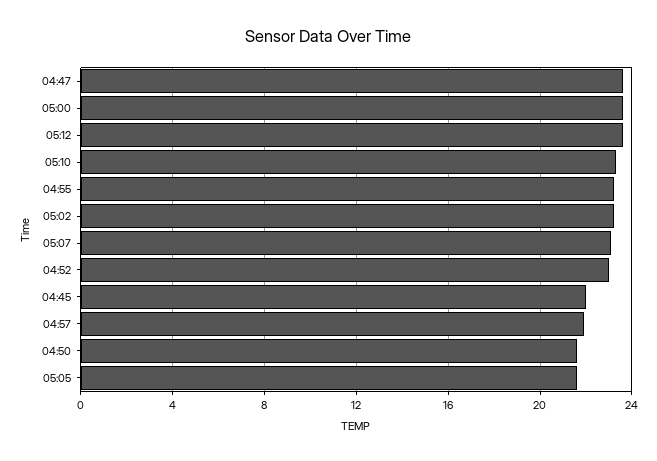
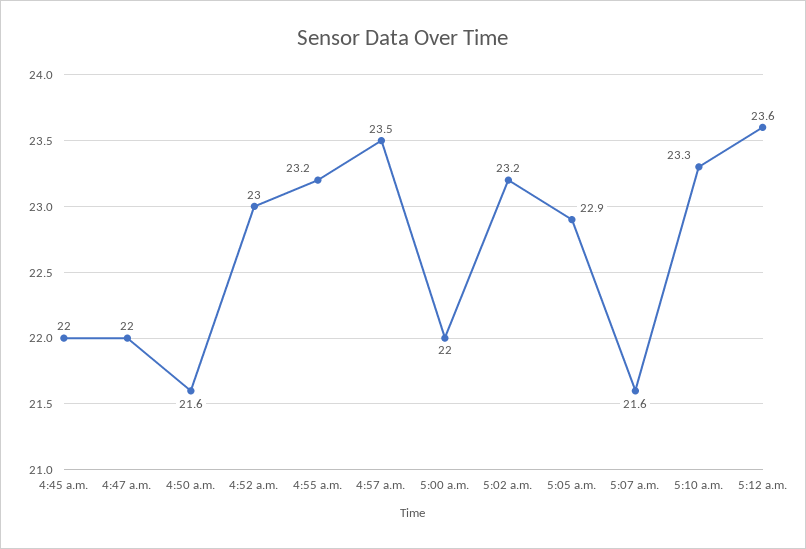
  {
-   "04:47": 23.5,
+   "04:47": 22,
-   "05:00": 23.5,
+   "05:00": 22,
    "05:12": 23.6,
    "05:10": 23.3,
    "04:55": 23.2,
    "05:02": 23.2,
-   "05:07": 23,
+   "05:07": 21.6,
    "04:52": 23,
    "04:45": 22,
-   "04:57": 22,
+   "04:57": 23.5,
    "04:50": 21.6,
-   "05:05": 21.5
+   "05:05": 22.9
  }

